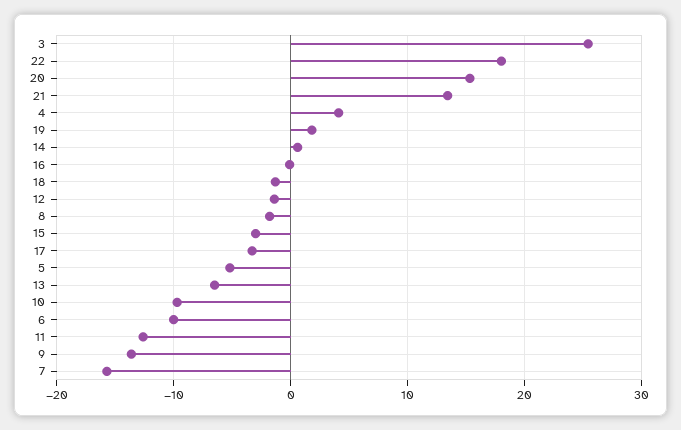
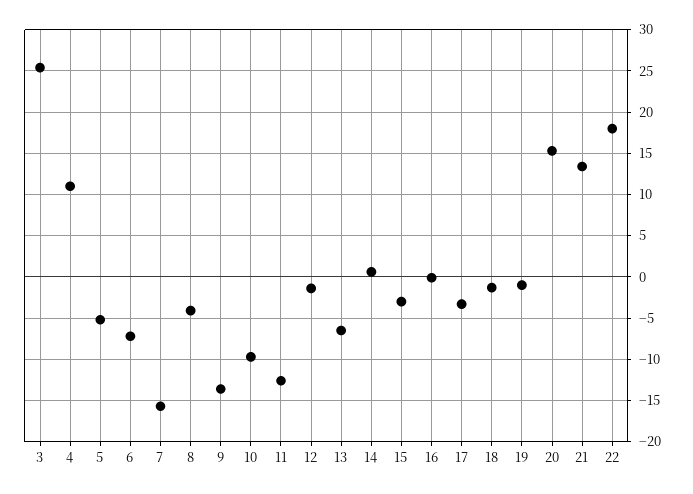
  {
    "3": 25,
    "22": 18,
    "20": 15,
    "21": 13,
-   "4": 4,
+   "4": 11,
-   "19": 2,
+   "19": -1,
    "14": 1,
    "16": 0,
    "18": -1,
    "12": -1,
-   "8": -2,
+   "8": -4,
    "15": -3,
    "17": -3,
    "5": -5,
    "13": -7,
    "10": -10,
-   "6": -10,
+   "6": -7,
    "11": -13,
    "9": -14,
    "7": -16
  }

